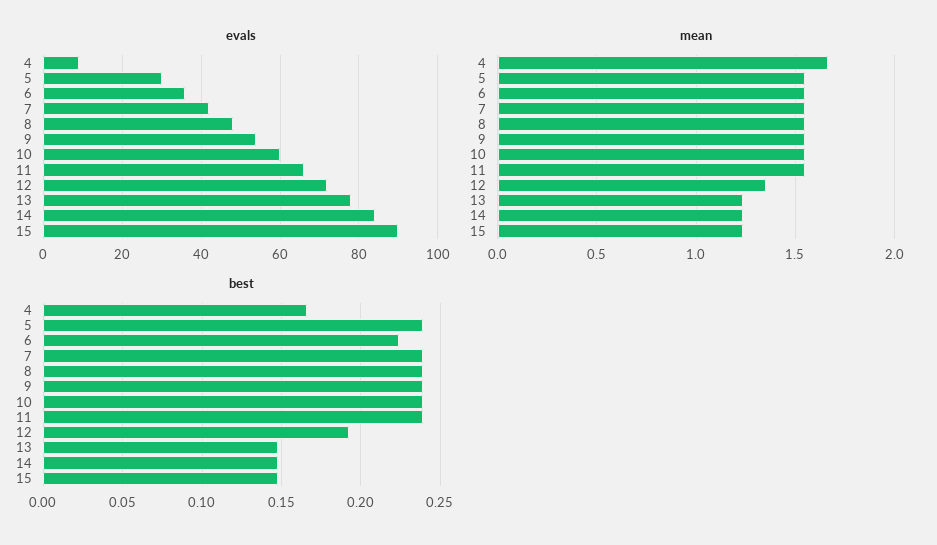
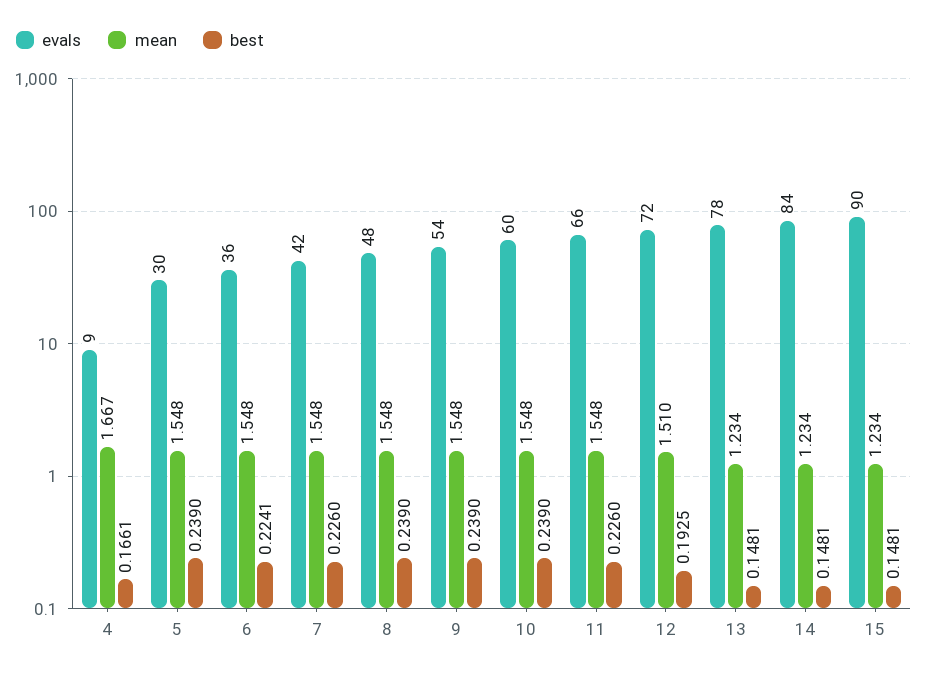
  {
    "evals": {
      "4": 9,
      "5": 30,
      "6": 36,
      "7": 42,
      "8": 48,
      "9": 54,
      "10": 60,
      "11": 66,
      "12": 72,
      "13": 78,
      "14": 84,
      "15": 90
    },
    "mean": {
      "4": 1.667,
      "5": 1.548,
      "6": 1.548,
      "7": 1.548,
      "8": 1.548,
      "9": 1.548,
      "10": 1.548,
      "11": 1.548,
-     "12": 1.35,
+     "12": 1.51,
      "13": 1.234,
      "14": 1.234,
      "15": 1.234
    },
    "best": {
      "4": 0.1661,
      "5": 0.239,
      "6": 0.2241,
-     "7": 0.24,
+     "7": 0.226,
      "8": 0.239,
      "9": 0.239,
      "10": 0.239,
-     "11": 0.24,
+     "11": 0.226,
      "12": 0.1925,
      "13": 0.1481,
      "14": 0.1481,
      "15": 0.1481
    }
  }

